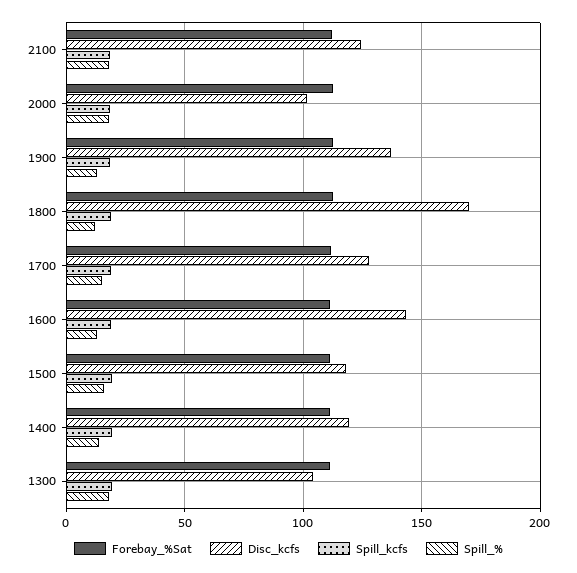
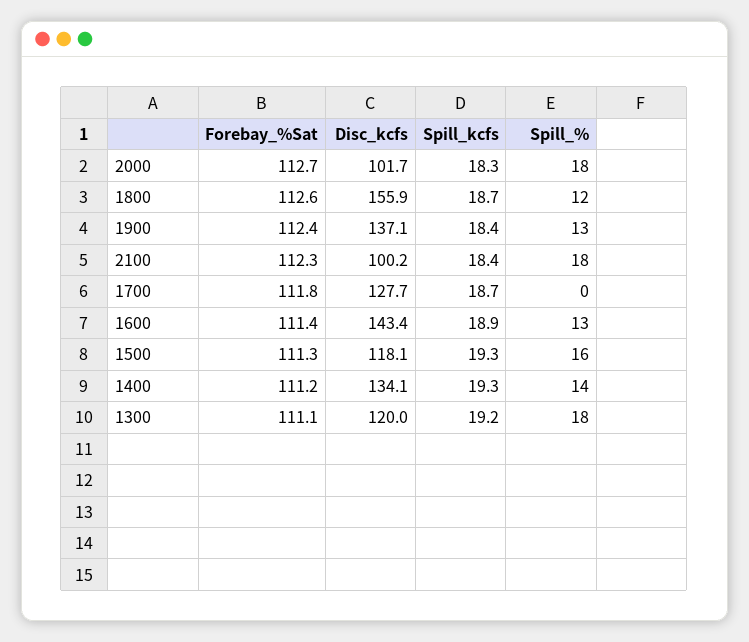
  {
    "Forebay_%Sat": {
      "2100": 112.3,
      "2000": 112.7,
      "1900": 112.4,
      "1800": 112.6,
      "1700": 111.8,
      "1600": 111.4,
      "1500": 111.3,
      "1400": 111.2,
      "1300": 111.1
    },
    "Disc_kcfs": {
-     "2100": 125,
+     "2100": 100.2,
      "2000": 101.7,
      "1900": 137.1,
-     "1800": 170,
+     "1800": 155.9,
      "1700": 127.7,
      "1600": 143.4,
      "1500": 118.1,
-     "1400": 120,
+     "1400": 134.1,
-     "1300": 105
+     "1300": 120
    },
    "Spill_kcfs": {
      "2100": 18.4,
      "2000": 18.3,
      "1900": 18.4,
      "1800": 18.7,
      "1700": 18.7,
      "1600": 18.9,
      "1500": 19.3,
      "1400": 19.3,
      "1300": 19.2
    },
    "Spill_%": {
      "2100": 18,
      "2000": 18,
      "1900": 13,
      "1800": 12,
-     "1700": 15,
+     "1700": 0,
      "1600": 13,
      "1500": 16,
      "1400": 14,
      "1300": 18
    }
  }

